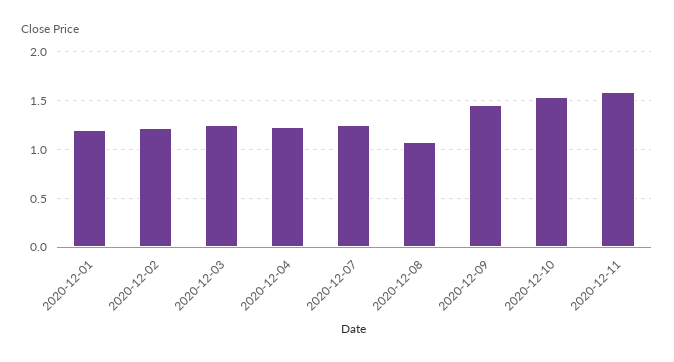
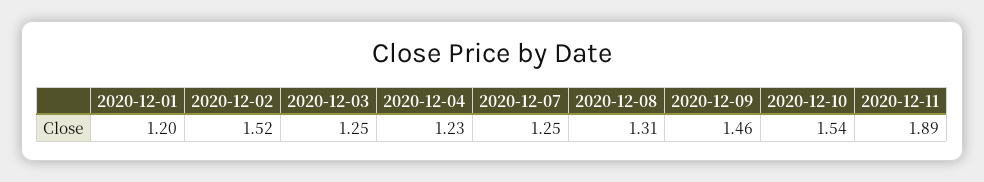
  {
    "2020-12-01": 1.2,
-   "2020-12-02": 1.2,
+   "2020-12-02": 1.52,
    "2020-12-03": 1.25,
    "2020-12-04": 1.23,
    "2020-12-07": 1.25,
-   "2020-12-08": 1.1,
+   "2020-12-08": 1.31,
    "2020-12-09": 1.46,
    "2020-12-10": 1.54,
-   "2020-12-11": 1.6
+   "2020-12-11": 1.89
  }

